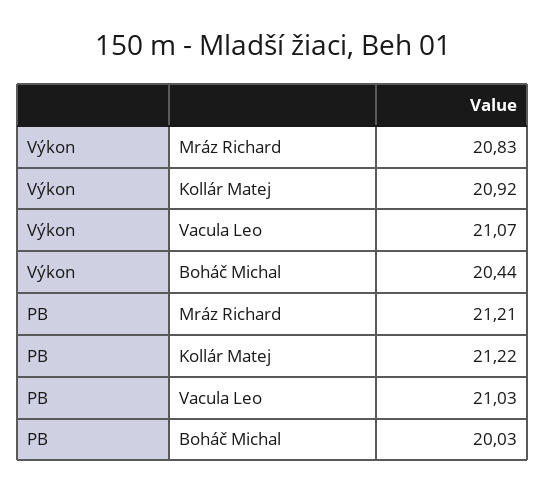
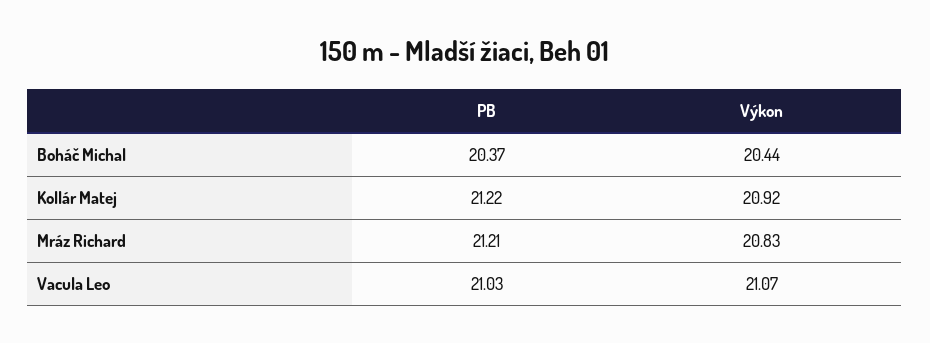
  {
    "Výkon": {
      "Mráz Richard": 20.83,
      "Kollár Matej": 20.92,
      "Vacula Leo": 21.07,
      "Boháč Michal": 20.44
    },
    "PB": {
      "Mráz Richard": 21.21,
      "Kollár Matej": 21.22,
      "Vacula Leo": 21.03,
-     "Boháč Michal": 20.03
+     "Boháč Michal": 20.37
    }
  }

